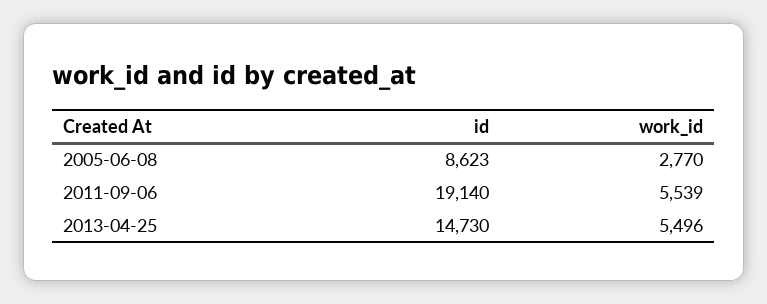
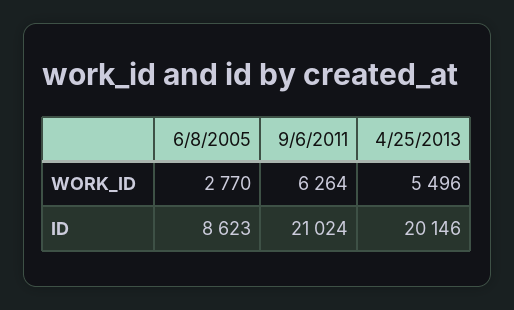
  {
    "id": {
      "2005-06-08": 8623,
-     "2011-09-06": 19140,
+     "2011-09-06": 21024,
-     "2013-04-25": 14730
+     "2013-04-25": 20146
    },
    "work_id": {
      "2005-06-08": 2770,
-     "2011-09-06": 5539,
+     "2011-09-06": 6264,
      "2013-04-25": 5496
    }
  }

